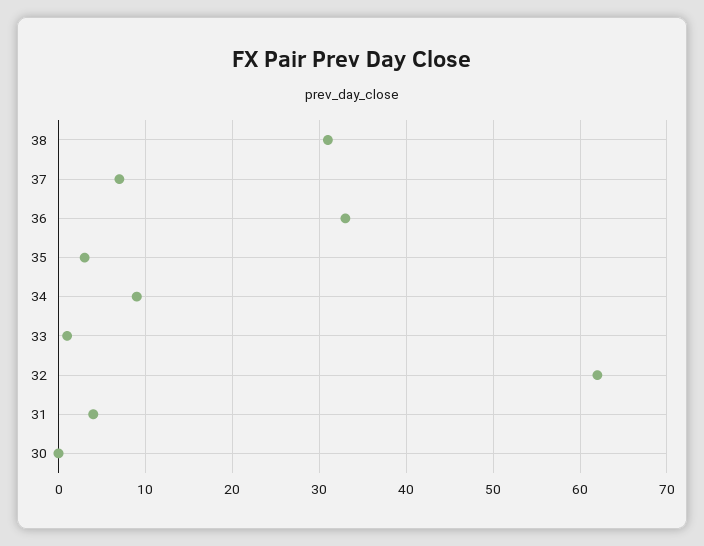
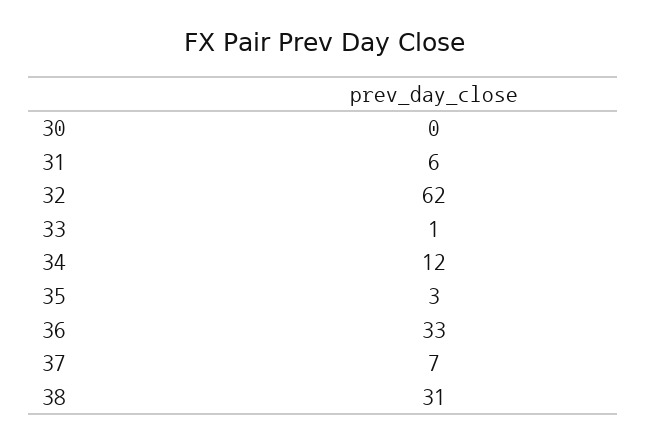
  {
    "38": 31,
    "37": 7,
    "36": 33,
    "35": 3,
-   "34": 9,
+   "34": 12,
    "33": 1,
    "32": 62,
-   "31": 4,
+   "31": 6,
    "30": 0
  }

